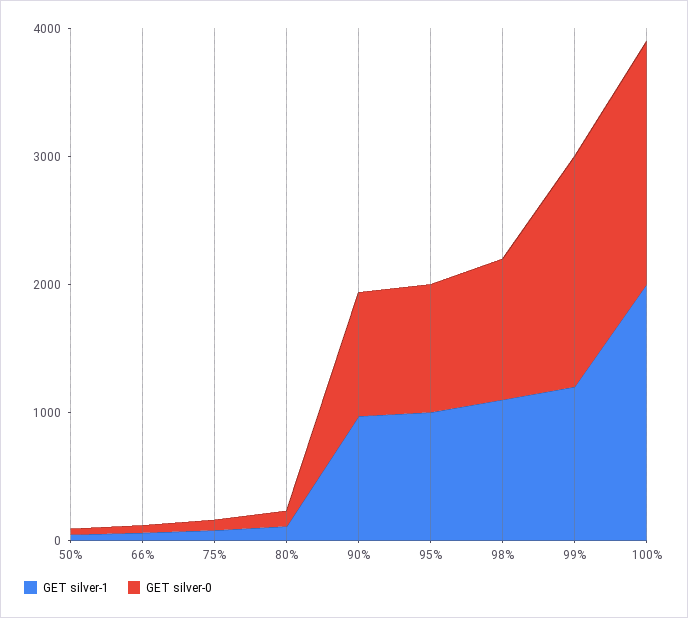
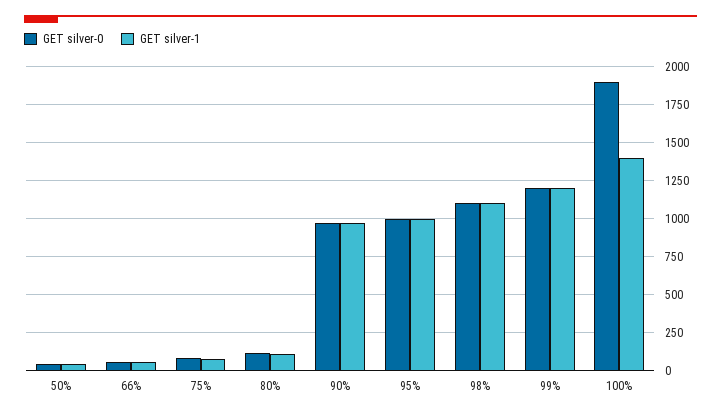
  {
    "GET silver-1": {
      "50%": 50,
      "66%": 50,
      "75%": 100,
      "80%": 100,
      "90%": 950,
      "95%": 1000,
      "98%": 1100,
      "99%": 1200,
-     "100%": 2000
+     "100%": 1400
    },
    "GET silver-0": {
      "50%": 50,
      "66%": 50,
      "75%": 100,
      "80%": 100,
      "90%": 950,
      "95%": 1000,
      "98%": 1100,
-     "99%": 1800,
+     "99%": 1200,
      "100%": 1900
    }
  }

